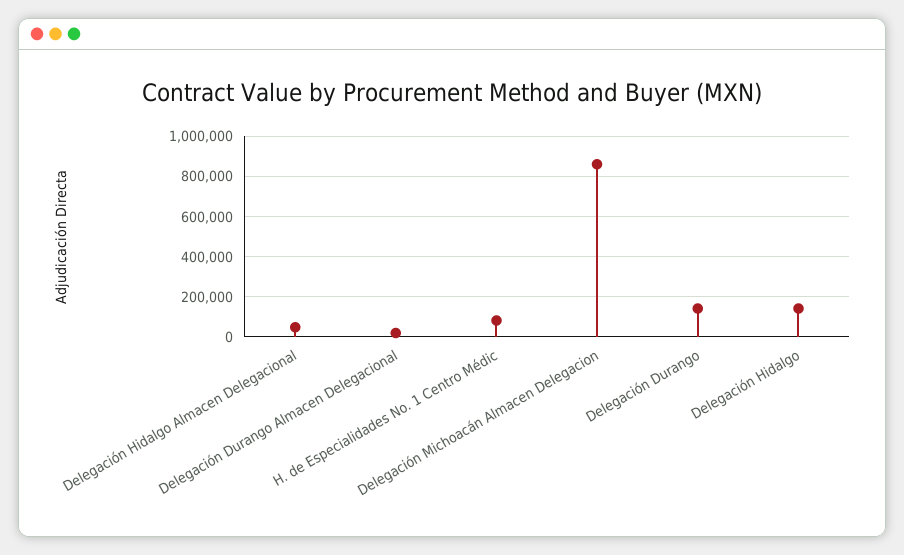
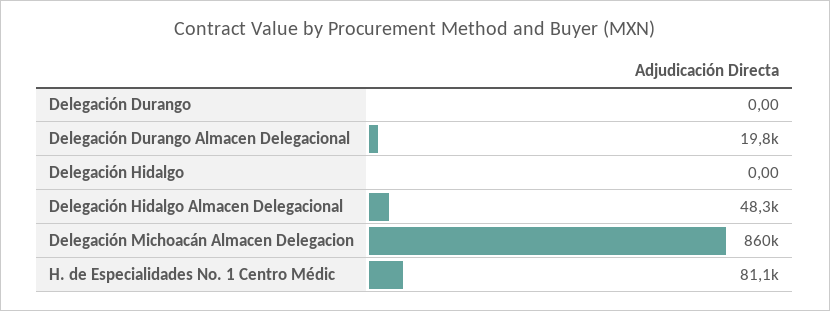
  {
    "Delegación Hidalgo Almacen Delegacional": 48300,
    "Delegación Durango Almacen Delegacional": 19800,
    "H. de Especialidades No. 1 Centro Médic": 81100,
    "Delegación Michoacán Almacen Delegacion": 860000,
-   "Delegación Durango": 150000,
+   "Delegación Durango": 0,
-   "Delegación Hidalgo": 150000
+   "Delegación Hidalgo": 0
  }

